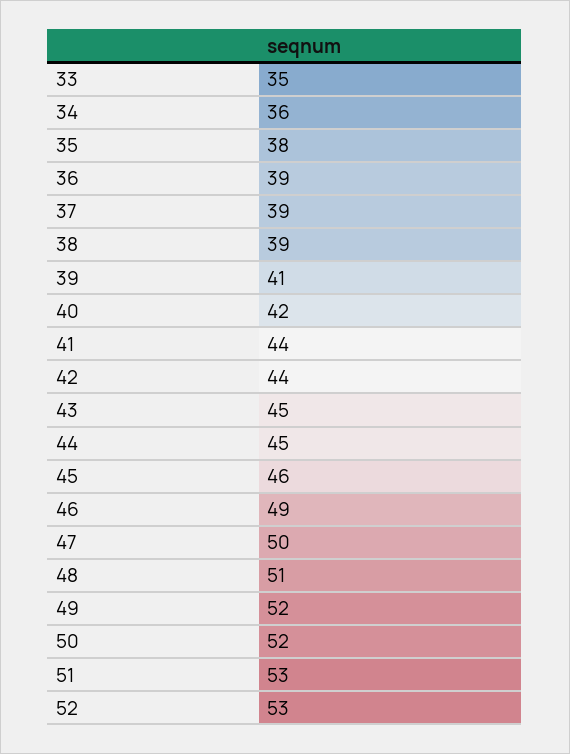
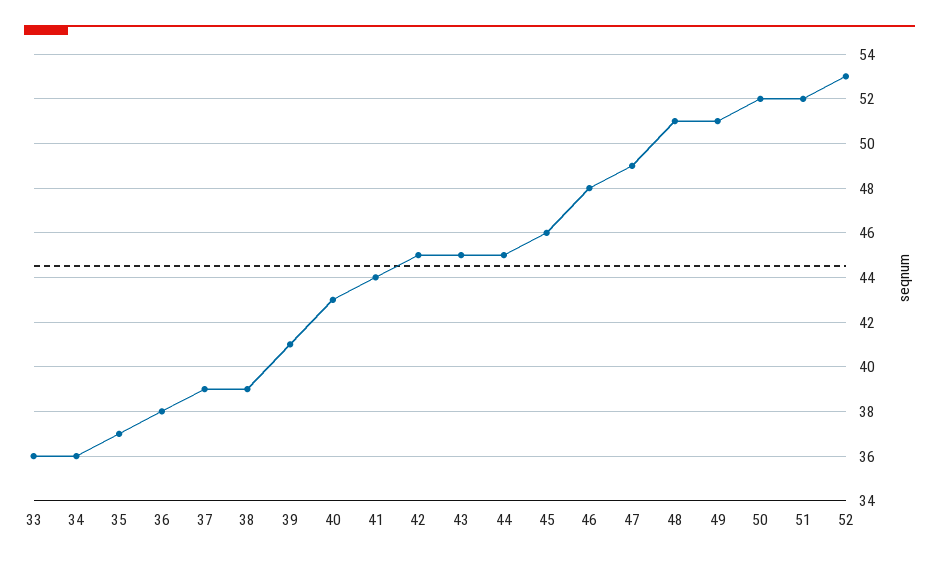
  {
-   "33": 35,
+   "33": 36,
    "34": 36,
-   "35": 38,
+   "35": 37,
-   "36": 39,
+   "36": 38,
    "37": 39,
    "38": 39,
    "39": 41,
-   "40": 42,
+   "40": 43,
    "41": 44,
-   "42": 44,
+   "42": 45,
    "43": 45,
    "44": 45,
    "45": 46,
-   "46": 49,
+   "46": 48,
-   "47": 50,
+   "47": 49,
    "48": 51,
-   "49": 52,
+   "49": 51,
    "50": 52,
-   "51": 53,
+   "51": 52,
    "52": 53
  }

